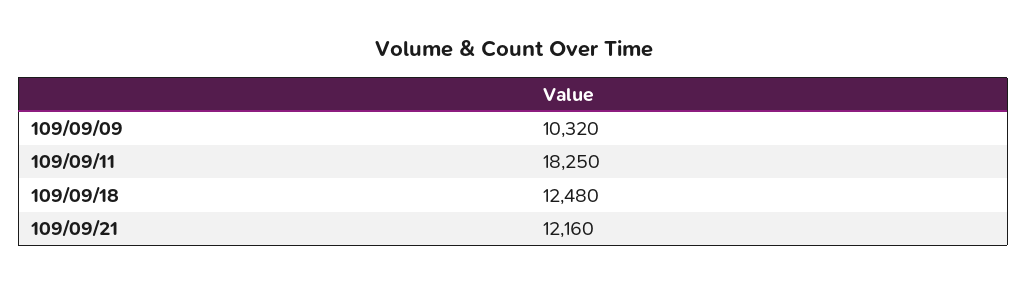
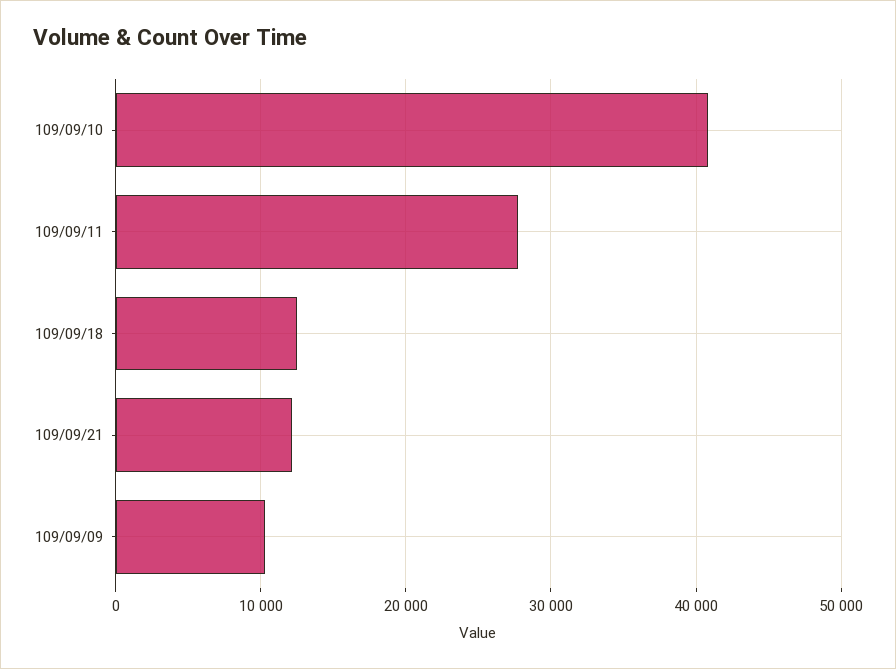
  {
    "109/09/09": 10320,
-   "109/09/11": 18250,
+   "109/09/11": 28000,
    "109/09/18": 12480,
-   "109/09/21": 12160
+   "109/09/21": 12160,
+   "109/09/10": 41000
  }

